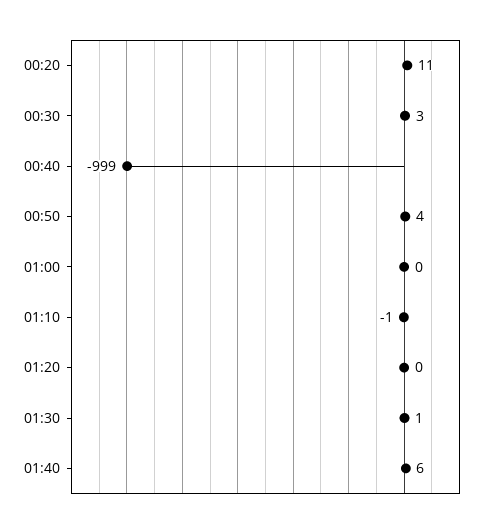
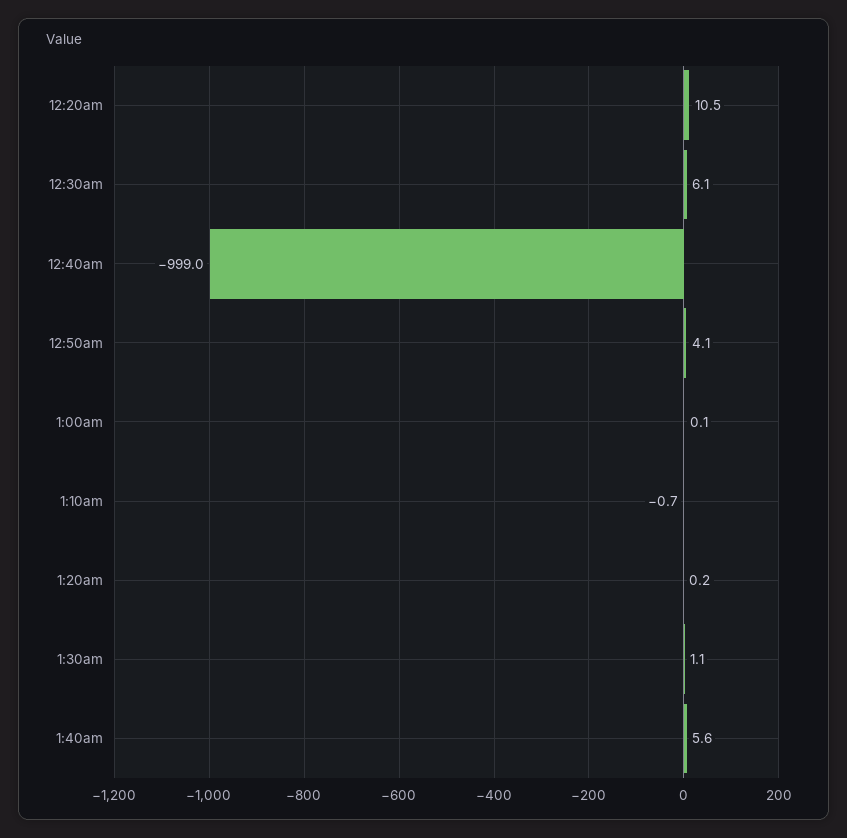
  {
    "00:20": 10.5,
-   "00:30": 3,
+   "00:30": 6.1,
    "00:40": -999,
    "00:50": 4.1,
    "01:00": 0.1,
    "01:10": -0.7,
    "01:20": 0.2,
    "01:30": 1.1,
    "01:40": 5.6
  }

